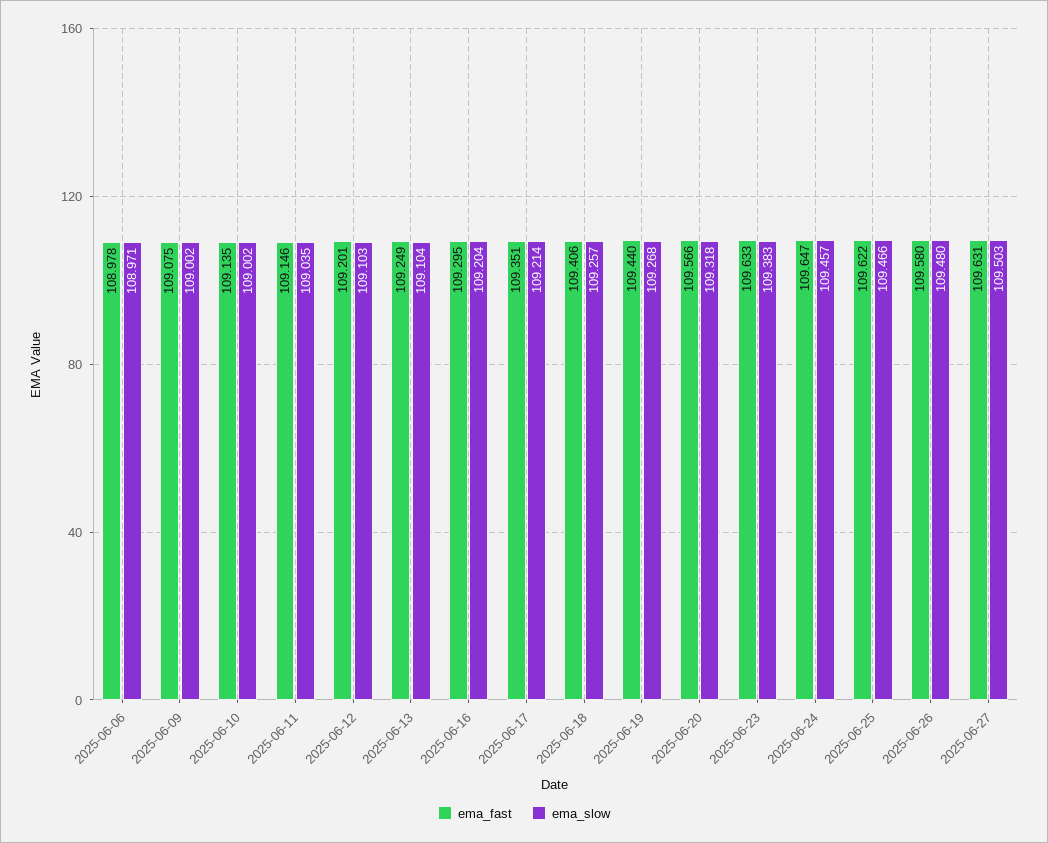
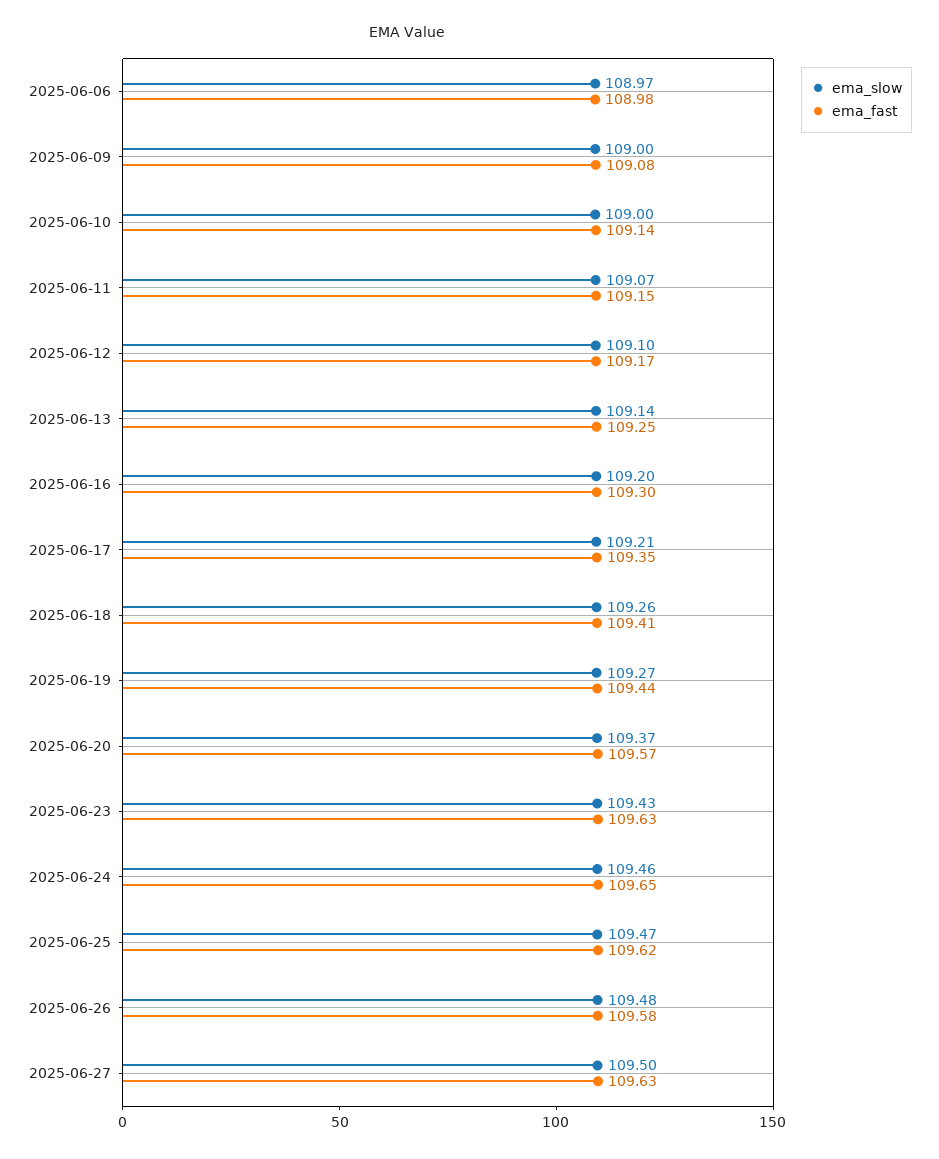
  {
    "ema_fast": {
      "2025-06-06": 108.978,
      "2025-06-09": 109.075,
      "2025-06-10": 109.135,
      "2025-06-11": 109.146,
-     "2025-06-12": 109.201,
+     "2025-06-12": 109.17,
      "2025-06-13": 109.249,
      "2025-06-16": 109.295,
      "2025-06-17": 109.351,
      "2025-06-18": 109.406,
      "2025-06-19": 109.44,
      "2025-06-20": 109.566,
      "2025-06-23": 109.633,
      "2025-06-24": 109.647,
      "2025-06-25": 109.622,
      "2025-06-26": 109.58,
      "2025-06-27": 109.631
    },
    "ema_slow": {
      "2025-06-06": 108.971,
      "2025-06-09": 109.002,
      "2025-06-10": 109.002,
-     "2025-06-11": 109.035,
+     "2025-06-11": 109.07,
      "2025-06-12": 109.103,
-     "2025-06-13": 109.104,
+     "2025-06-13": 109.14,
      "2025-06-16": 109.204,
      "2025-06-17": 109.214,
      "2025-06-18": 109.257,
      "2025-06-19": 109.268,
-     "2025-06-20": 109.318,
+     "2025-06-20": 109.37,
-     "2025-06-23": 109.383,
+     "2025-06-23": 109.43,
      "2025-06-24": 109.457,
      "2025-06-25": 109.466,
      "2025-06-26": 109.48,
      "2025-06-27": 109.503
    }
  }

